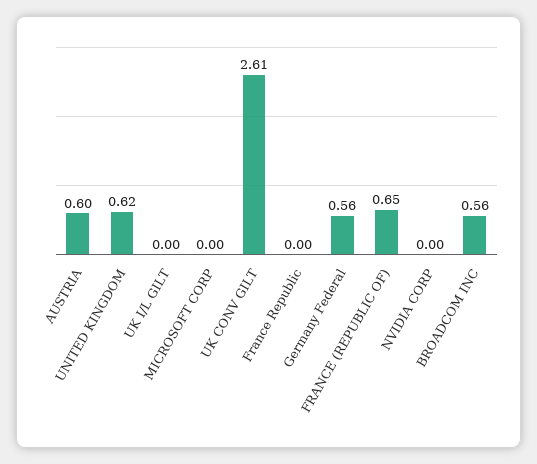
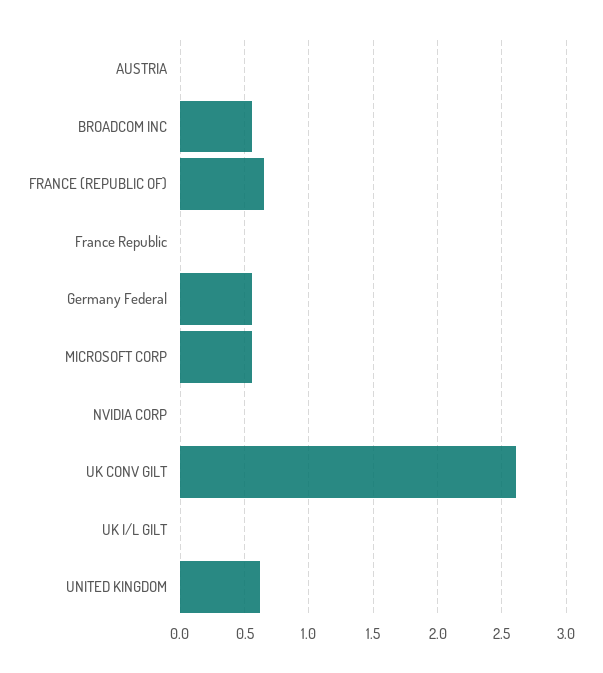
  {
-   "AUSTRIA": 0.6,
+   "AUSTRIA": 0,
    "UNITED KINGDOM": 0.62,
    "UK I/L GILT": 0,
-   "MICROSOFT CORP": 0,
+   "MICROSOFT CORP": 0.55,
    "UK CONV GILT": 2.61,
    "France Republic": 0,
    "Germany Federal": 0.56,
    "FRANCE (REPUBLIC OF)": 0.65,
    "NVIDIA CORP": 0,
    "BROADCOM INC": 0.56
  }

